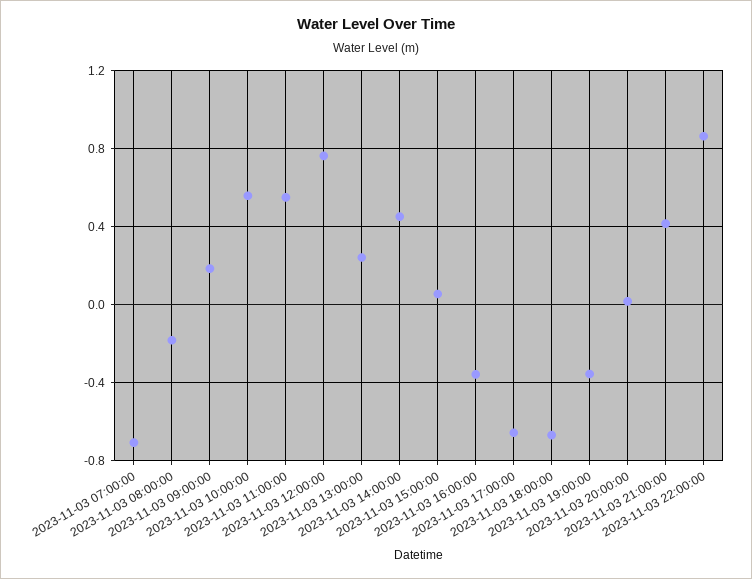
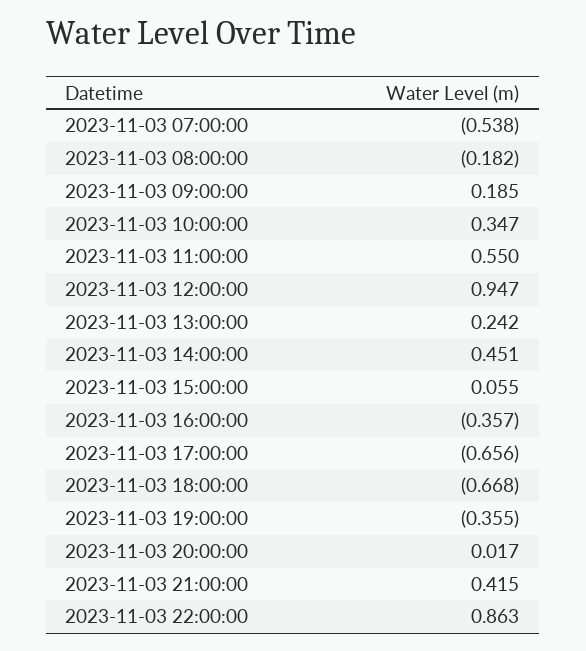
  {
-   "2023-11-03 07:00:00": -0.7,
+   "2023-11-03 07:00:00": -0.538,
    "2023-11-03 08:00:00": -0.182,
    "2023-11-03 09:00:00": 0.185,
-   "2023-11-03 10:00:00": 0.55,
+   "2023-11-03 10:00:00": 0.347,
    "2023-11-03 11:00:00": 0.55,
-   "2023-11-03 12:00:00": 0.75,
+   "2023-11-03 12:00:00": 0.947,
    "2023-11-03 13:00:00": 0.242,
    "2023-11-03 14:00:00": 0.451,
    "2023-11-03 15:00:00": 0.055,
    "2023-11-03 16:00:00": -0.357,
    "2023-11-03 17:00:00": -0.656,
    "2023-11-03 18:00:00": -0.668,
    "2023-11-03 19:00:00": -0.355,
    "2023-11-03 20:00:00": 0.017,
    "2023-11-03 21:00:00": 0.415,
    "2023-11-03 22:00:00": 0.863
  }

